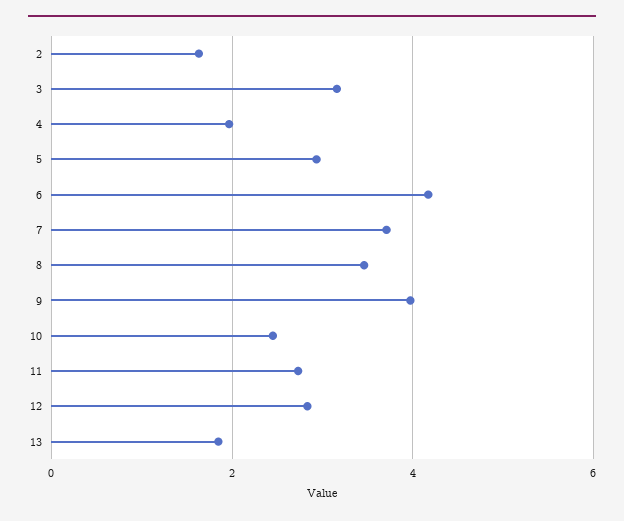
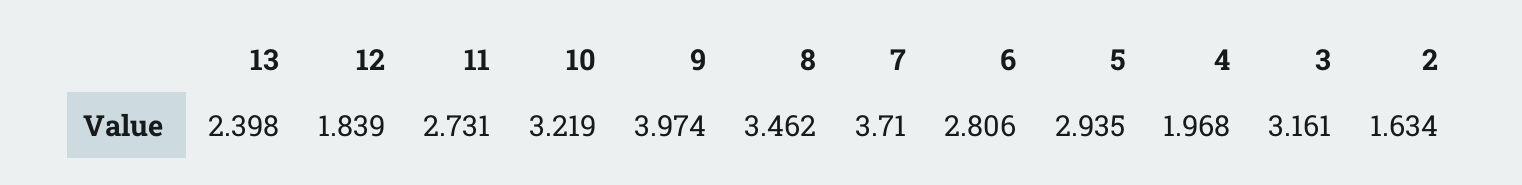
  {
    "2": 1.634,
    "3": 3.161,
    "4": 1.968,
    "5": 2.935,
-   "6": 4.2,
+   "6": 2.806,
    "7": 3.71,
    "8": 3.462,
    "9": 3.974,
-   "10": 2.4,
+   "10": 3.219,
    "11": 2.731,
-   "12": 2.8,
+   "12": 1.839,
-   "13": 1.8
+   "13": 2.398
  }

